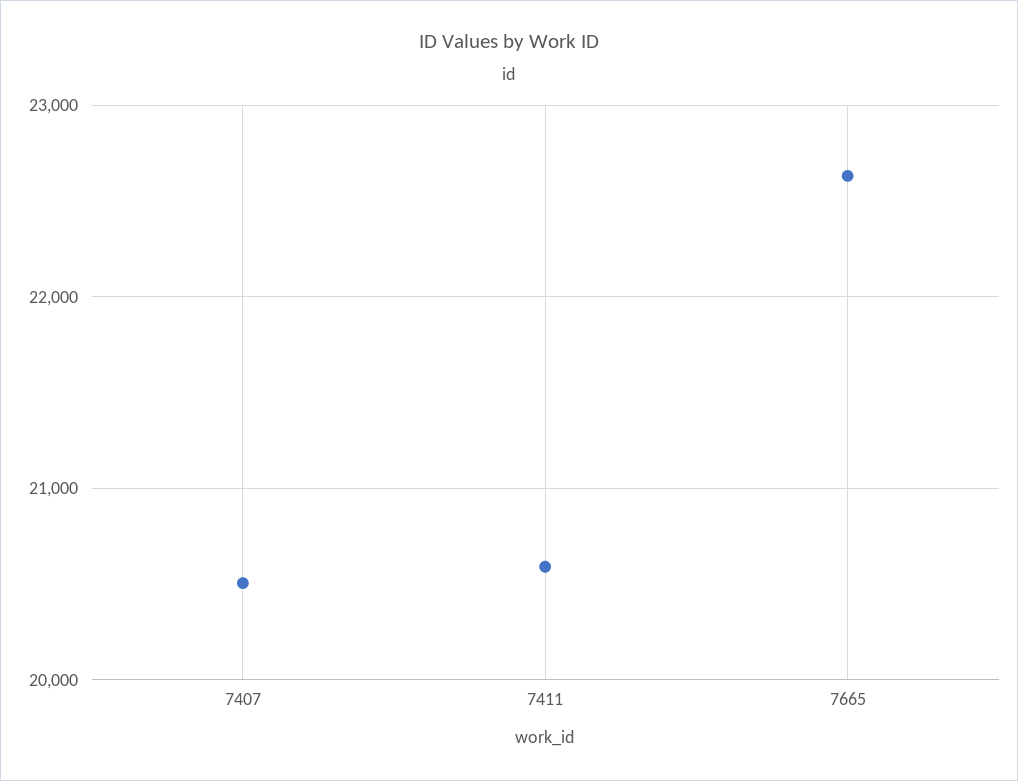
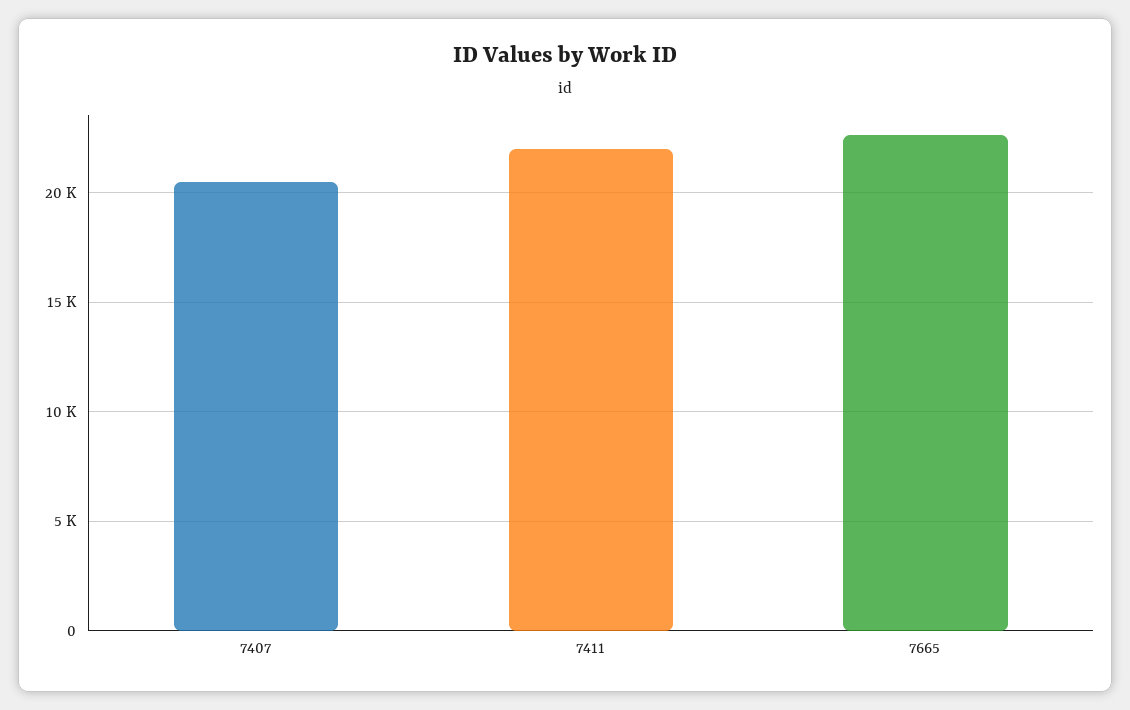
  {
    "7407": 20500,
-   "7411": 20600,
+   "7411": 22000,
    "7665": 22600
  }

